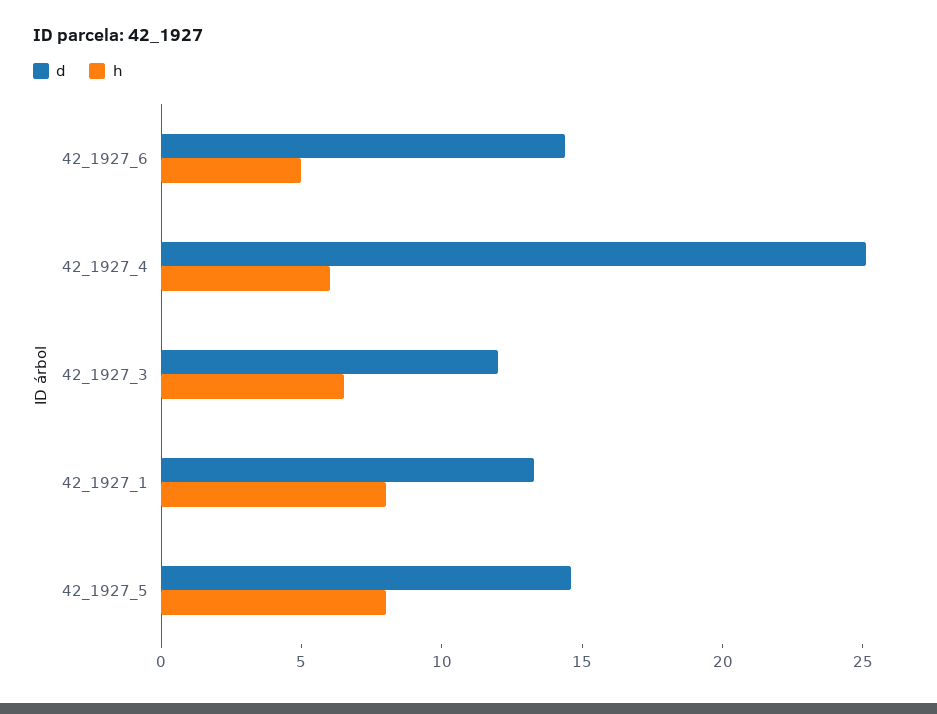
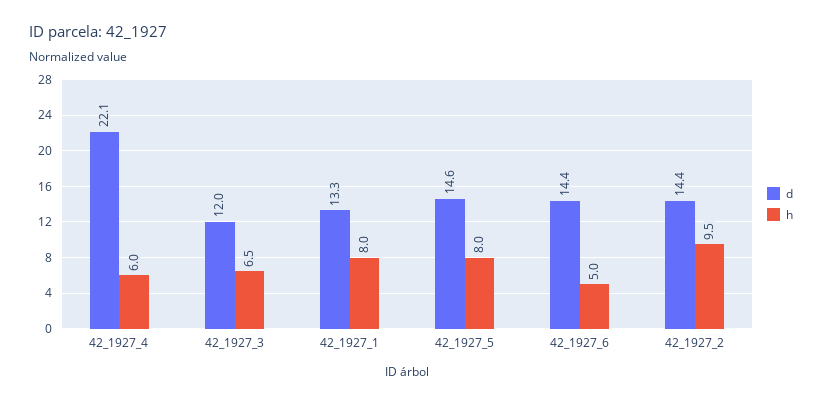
  {
    "d": {
      "42_1927_6": 14.4,
-     "42_1927_4": 25,
+     "42_1927_4": 22.1,
      "42_1927_3": 12,
      "42_1927_1": 13.3,
-     "42_1927_5": 14.6
+     "42_1927_5": 14.6,
+     "42_1927_2": 14.4
    },
    "h": {
      "42_1927_6": 5,
      "42_1927_4": 6,
      "42_1927_3": 6.5,
      "42_1927_1": 8,
-     "42_1927_5": 8
+     "42_1927_5": 8,
+     "42_1927_2": 9.5
    }
  }

